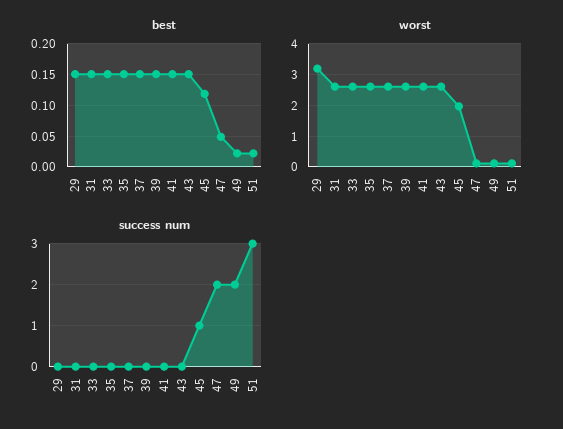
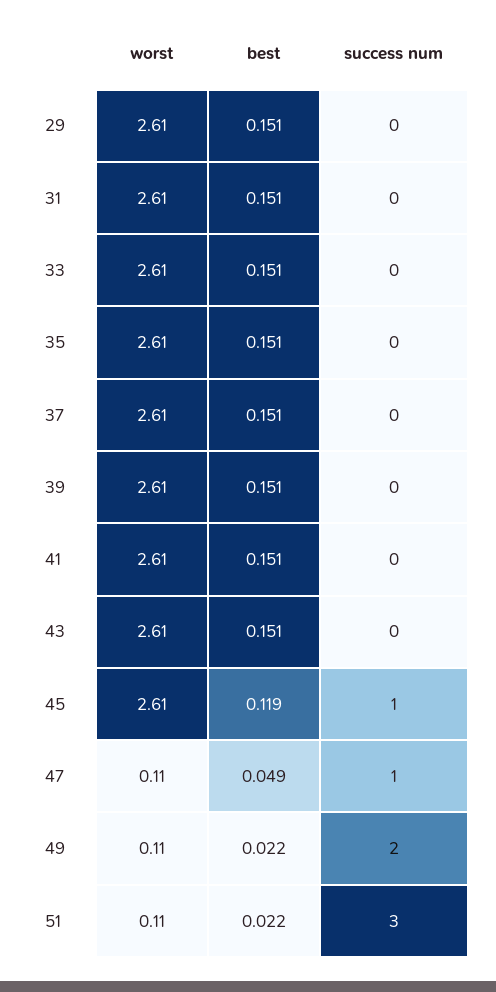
  {
    "best": {
      "29": 0.151,
      "31": 0.151,
      "33": 0.151,
      "35": 0.151,
      "37": 0.151,
      "39": 0.151,
      "41": 0.151,
      "43": 0.151,
      "45": 0.119,
      "47": 0.049,
      "49": 0.022,
      "51": 0.022
    },
    "worst": {
-     "29": 3.2,
+     "29": 2.61,
      "31": 2.61,
      "33": 2.61,
      "35": 2.61,
      "37": 2.61,
      "39": 2.61,
      "41": 2.61,
      "43": 2.61,
-     "45": 2,
+     "45": 2.61,
      "47": 0.11,
      "49": 0.11,
      "51": 0.11
    },
    "success num": {
      "29": 0,
      "31": 0,
      "33": 0,
      "35": 0,
      "37": 0,
      "39": 0,
      "41": 0,
      "43": 0,
      "45": 1,
-     "47": 2,
+     "47": 1,
      "49": 2,
      "51": 3
    }
  }

